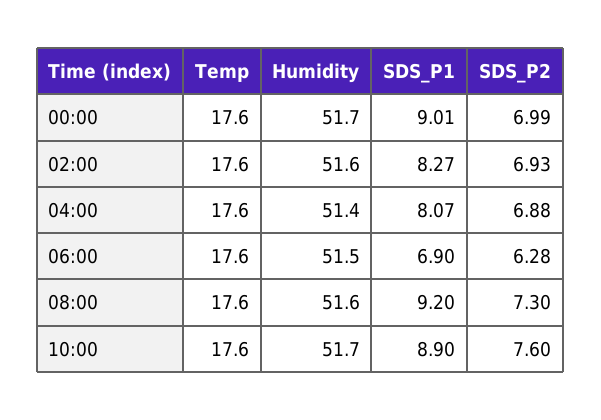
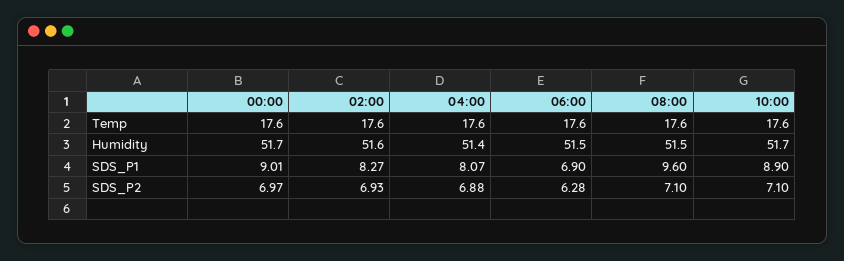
  {
    "Temp": {
      "00:00": 17.6,
      "02:00": 17.6,
      "04:00": 17.6,
      "06:00": 17.6,
      "08:00": 17.6,
      "10:00": 17.6
    },
    "Humidity": {
      "00:00": 51.7,
      "02:00": 51.6,
      "04:00": 51.4,
      "06:00": 51.5,
-     "08:00": 51.6,
+     "08:00": 51.5,
      "10:00": 51.7
    },
    "SDS_P1": {
      "00:00": 9.01,
      "02:00": 8.27,
      "04:00": 8.07,
      "06:00": 6.9,
-     "08:00": 9.2,
+     "08:00": 9.6,
      "10:00": 8.9
    },
    "SDS_P2": {
-     "00:00": 6.99,
+     "00:00": 6.97,
      "02:00": 6.93,
      "04:00": 6.88,
      "06:00": 6.28,
-     "08:00": 7.3,
+     "08:00": 7.1,
-     "10:00": 7.6
+     "10:00": 7.1
    }
  }

